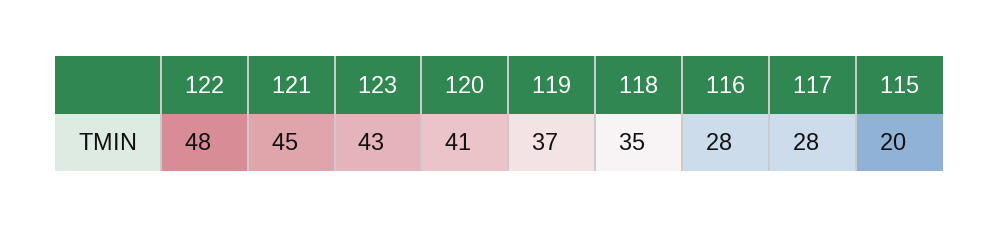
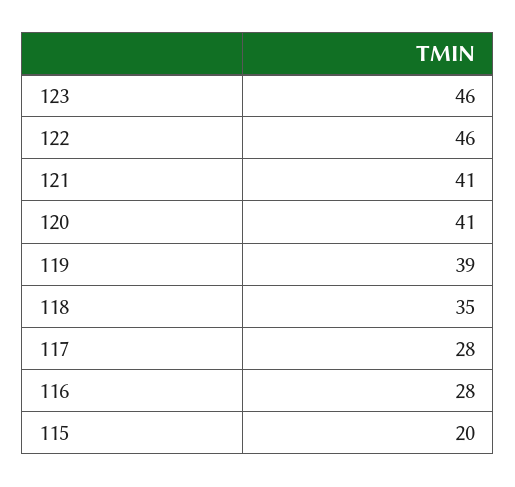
  {
-   "122": 48,
+   "122": 46,
-   "121": 45,
+   "121": 41,
-   "123": 43,
+   "123": 46,
    "120": 41,
-   "119": 37,
+   "119": 39,
    "118": 35,
    "116": 28,
    "117": 28,
    "115": 20
  }

